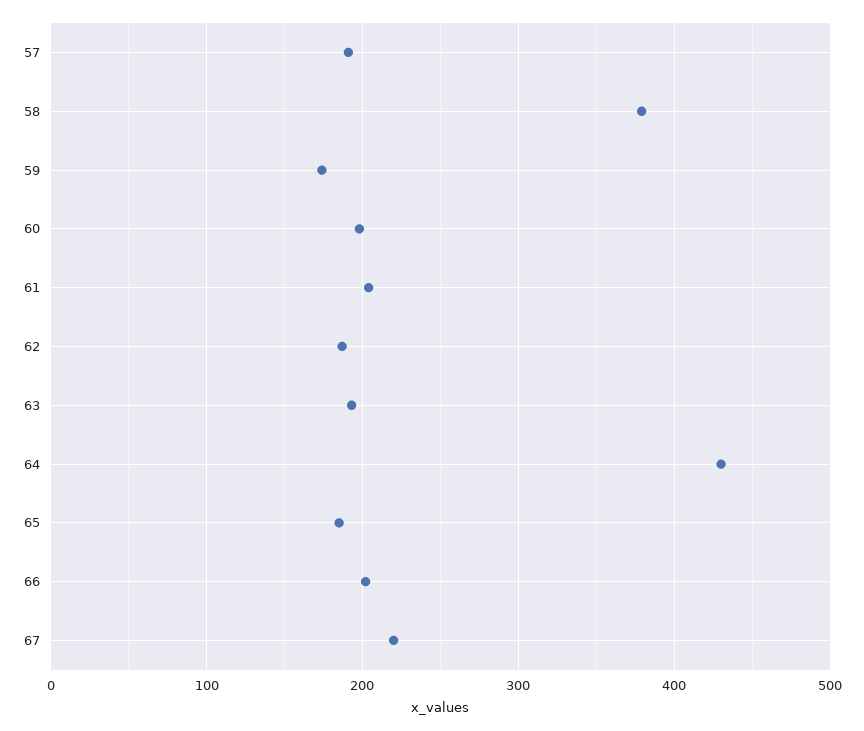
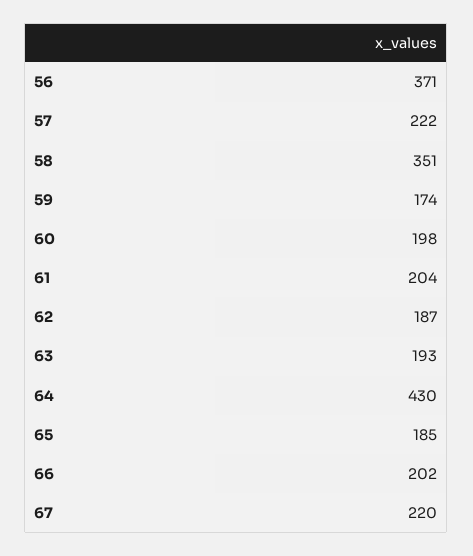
  {
-   "57": 190,
+   "57": 222,
-   "58": 380,
+   "58": 351,
    "59": 174,
    "60": 198,
    "61": 204,
    "62": 187,
    "63": 193,
    "64": 430,
    "65": 185,
    "66": 202,
-   "67": 220
+   "67": 220,
+   "56": 371
  }

